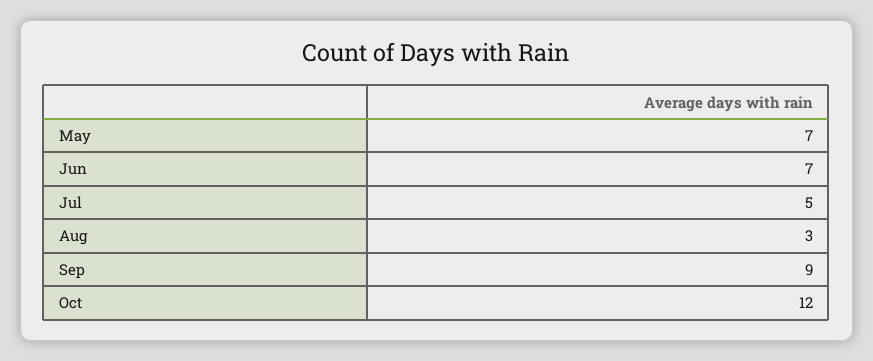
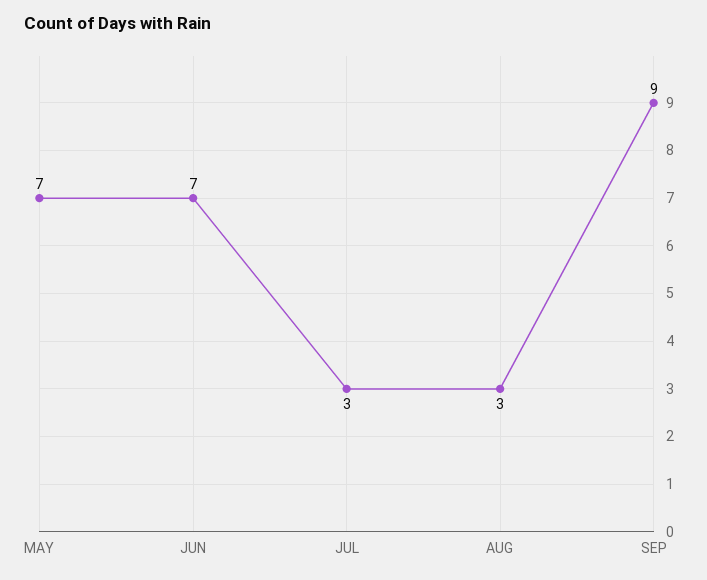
  {
    "May": 7,
    "Jun": 7,
-   "Jul": 5,
+   "Jul": 3,
    "Aug": 3,
-   "Sep": 9,
+   "Sep": 9
-   "Oct": 12
  }

